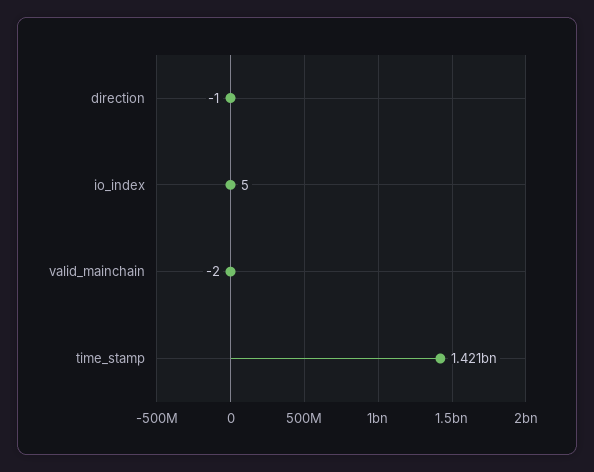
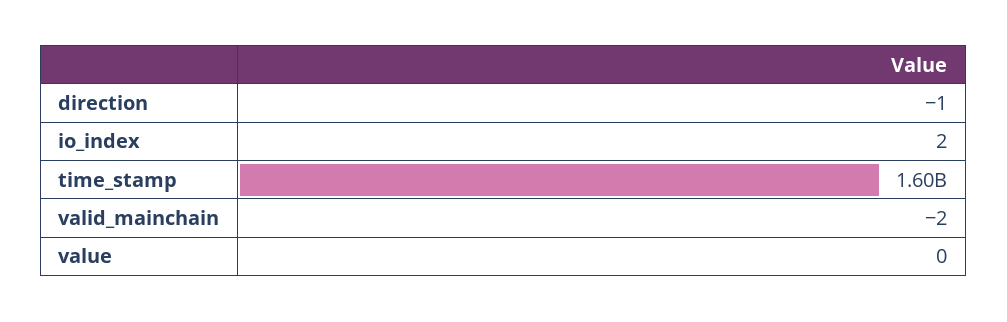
  {
    "direction": -1,
-   "io_index": 5,
+   "io_index": 2,
    "valid_mainchain": -2,
-   "time_stamp": 1421000000
+   "time_stamp": 1600000000,
+   "value": 0
  }

